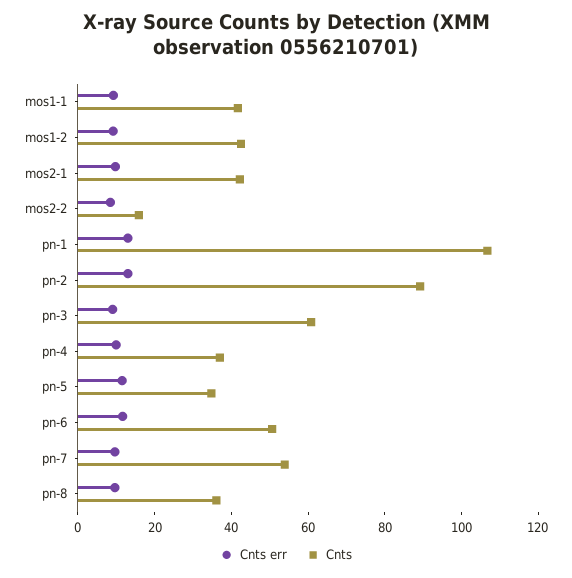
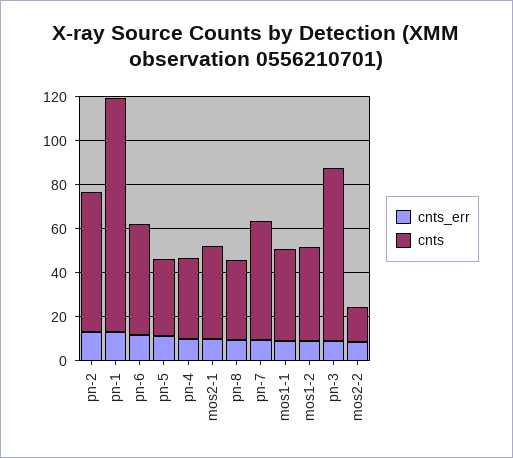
  {
    "Cnts err": {
      "mos1-1": 10,
      "mos1-2": 10,
      "mos2-1": 10,
      "mos2-2": 10,
      "pn-1": 15,
      "pn-2": 15,
      "pn-3": 10,
      "pn-4": 10,
      "pn-5": 10,
      "pn-6": 10,
      "pn-7": 10,
      "pn-8": 10
    },
    "Cnts": {
      "mos1-1": 40,
      "mos1-2": 45,
      "mos2-1": 40,
      "mos2-2": 15,
      "pn-1": 105,
-     "pn-2": 90,
+     "pn-2": 65,
-     "pn-3": 60,
+     "pn-3": 80,
      "pn-4": 35,
      "pn-5": 35,
      "pn-6": 50,
      "pn-7": 55,
      "pn-8": 35
    }
  }

